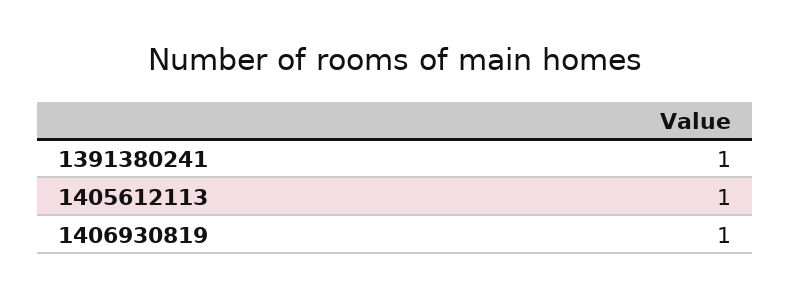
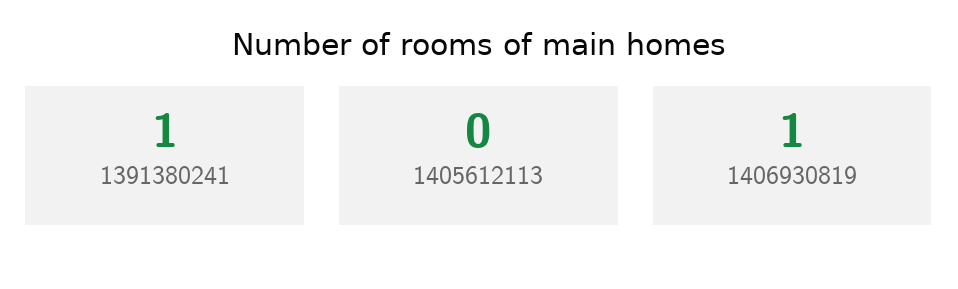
  {
    "1391380241": 1,
-   "1405612113": 1,
+   "1405612113": 0,
    "1406930819": 1
  }

